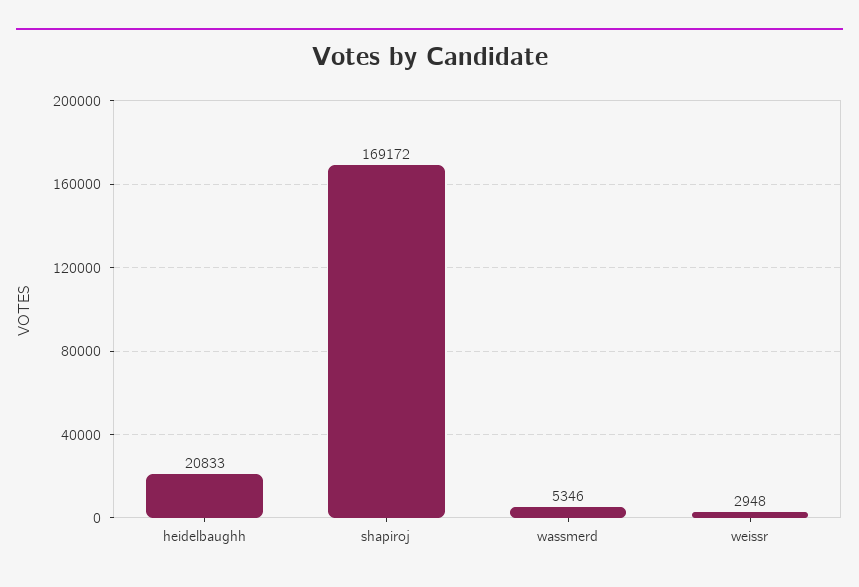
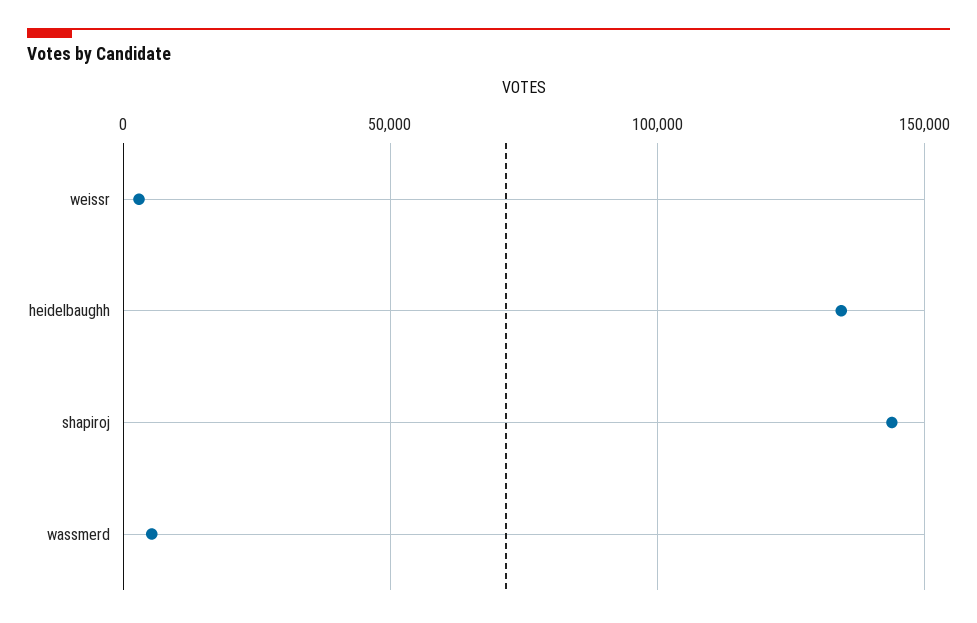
  {
-   "heidelbaughh": 20833,
+   "heidelbaughh": 135000,
-   "shapiroj": 169172,
+   "shapiroj": 145000,
    "wassmerd": 5346,
    "weissr": 2948
  }

